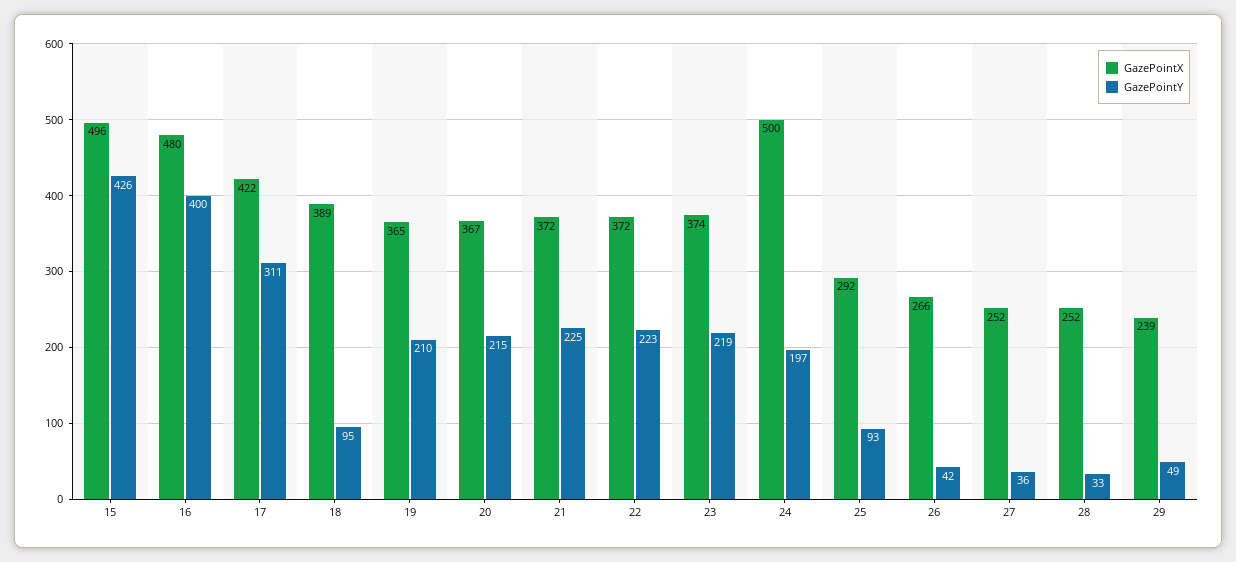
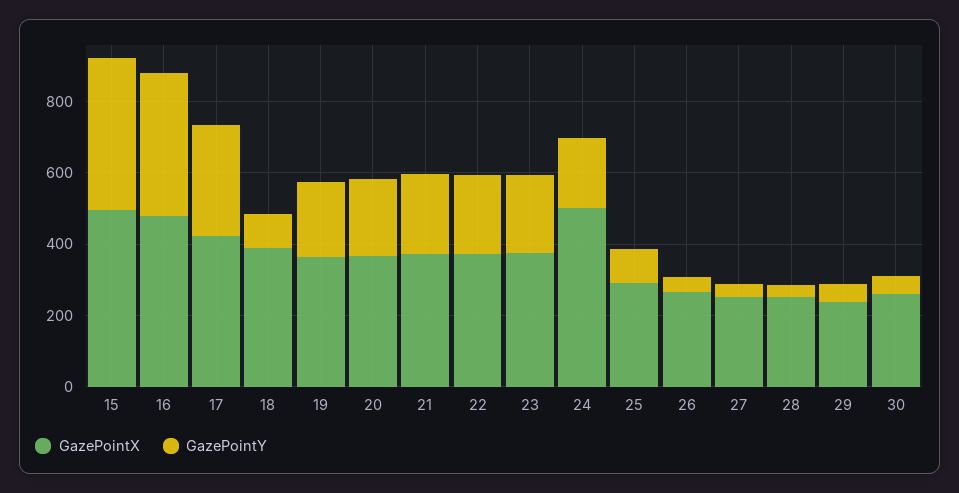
  {
    "GazePointX": {
      "15": 496,
      "16": 480,
      "17": 422,
      "18": 389,
      "19": 365,
      "20": 367,
      "21": 372,
      "22": 372,
      "23": 374,
      "24": 500,
      "25": 292,
      "26": 266,
      "27": 252,
      "28": 252,
-     "29": 239
+     "29": 239,
+     "30": 250
    },
    "GazePointY": {
      "15": 426,
      "16": 400,
      "17": 311,
      "18": 95,
      "19": 210,
      "20": 215,
      "21": 225,
      "22": 223,
      "23": 219,
      "24": 197,
      "25": 93,
      "26": 42,
      "27": 36,
      "28": 33,
-     "29": 49
+     "29": 49,
+     "30": 50
    }
  }

